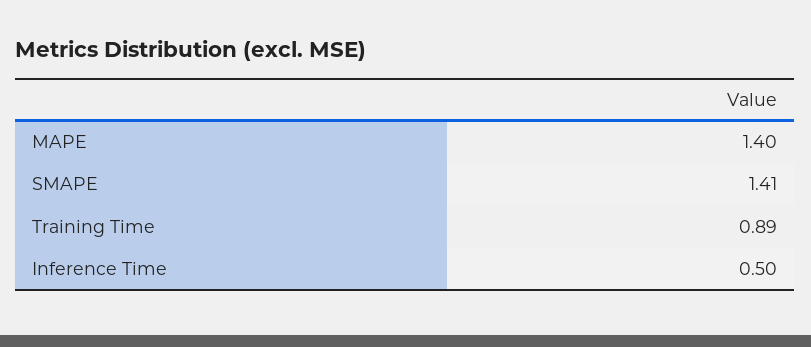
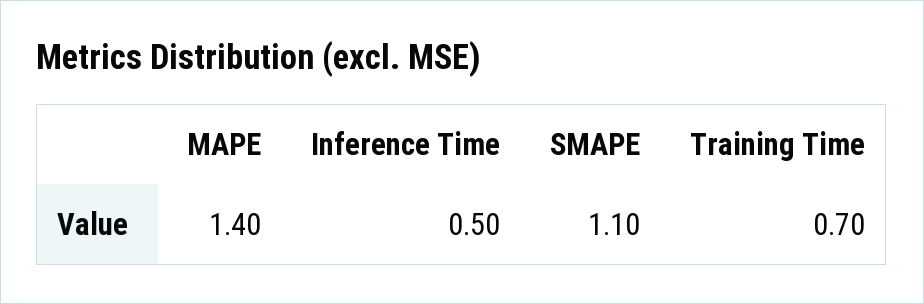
  {
    "MAPE": 1.4,
-   "SMAPE": 1.41,
+   "SMAPE": 1.1,
-   "Training Time": 0.89,
+   "Training Time": 0.7,
    "Inference Time": 0.5
  }

